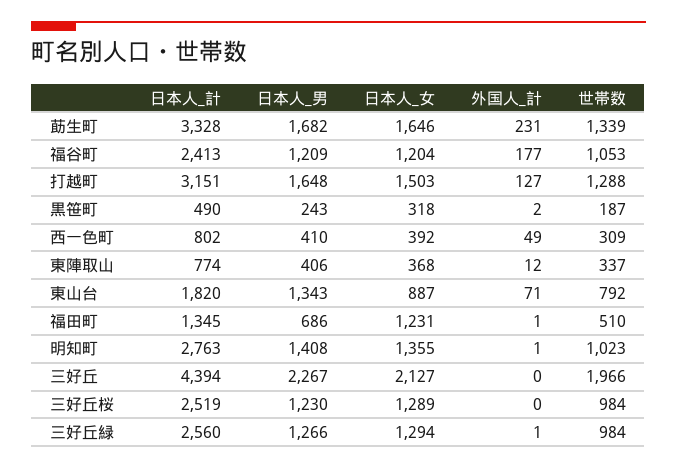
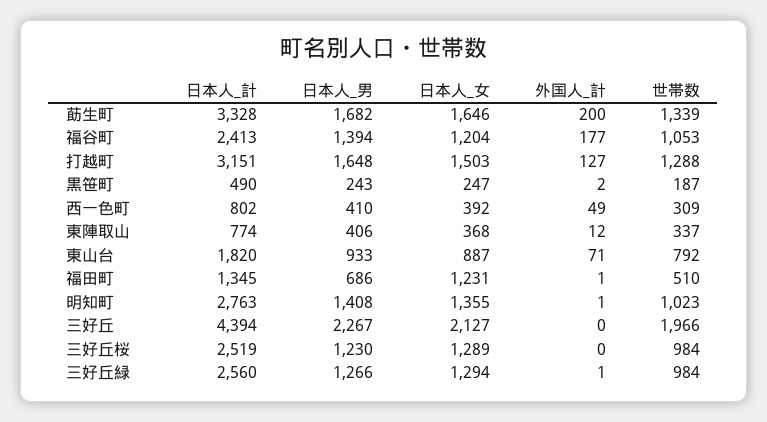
  {
    "日本人_計": {
      "莇生町": 3328,
      "福谷町": 2413,
      "打越町": 3151,
      "黒笹町": 490,
      "西一色町": 802,
      "東陣取山": 774,
      "東山台": 1820,
      "福田町": 1345,
      "明知町": 2763,
      "三好丘": 4394,
      "三好丘桜": 2519,
      "三好丘緑": 2560
    },
    "日本人_男": {
      "莇生町": 1682,
-     "福谷町": 1209,
+     "福谷町": 1394,
      "打越町": 1648,
      "黒笹町": 243,
      "西一色町": 410,
      "東陣取山": 406,
-     "東山台": 1343,
+     "東山台": 933,
      "福田町": 686,
      "明知町": 1408,
      "三好丘": 2267,
      "三好丘桜": 1230,
      "三好丘緑": 1266
    },
    "日本人_女": {
      "莇生町": 1646,
      "福谷町": 1204,
      "打越町": 1503,
-     "黒笹町": 318,
+     "黒笹町": 247,
      "西一色町": 392,
      "東陣取山": 368,
      "東山台": 887,
      "福田町": 1231,
      "明知町": 1355,
      "三好丘": 2127,
      "三好丘桜": 1289,
      "三好丘緑": 1294
    },
    "外国人_計": {
-     "莇生町": 231,
+     "莇生町": 200,
      "福谷町": 177,
      "打越町": 127,
      "黒笹町": 2,
      "西一色町": 49,
      "東陣取山": 12,
      "東山台": 71,
      "福田町": 1,
      "明知町": 1,
      "三好丘": 0,
      "三好丘桜": 0,
      "三好丘緑": 1
    },
    "世帯数": {
      "莇生町": 1339,
      "福谷町": 1053,
      "打越町": 1288,
      "黒笹町": 187,
      "西一色町": 309,
      "東陣取山": 337,
      "東山台": 792,
      "福田町": 510,
      "明知町": 1023,
      "三好丘": 1966,
      "三好丘桜": 984,
      "三好丘緑": 984
    }
  }

